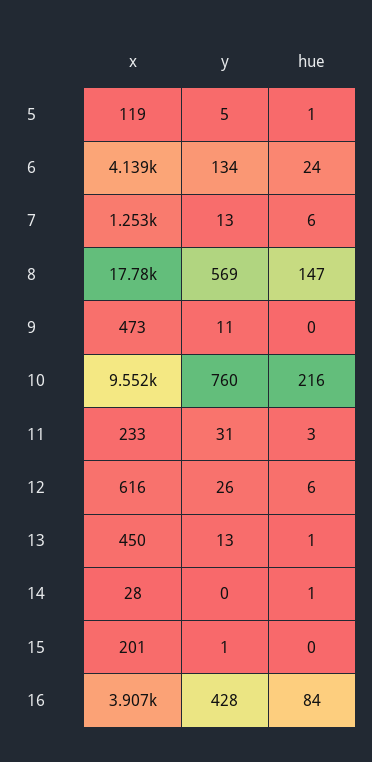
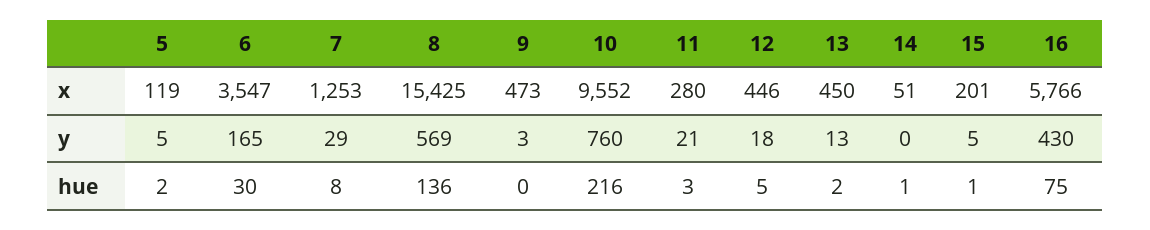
  {
    "x": {
      "5": 119,
-     "6": 4139,
+     "6": 3547,
      "7": 1253,
-     "8": 17780,
+     "8": 15425,
      "9": 473,
      "10": 9552,
-     "11": 233,
+     "11": 280,
-     "12": 616,
+     "12": 446,
      "13": 450,
-     "14": 28,
+     "14": 51,
      "15": 201,
-     "16": 3907
+     "16": 5766
    },
    "y": {
      "5": 5,
-     "6": 134,
+     "6": 165,
-     "7": 13,
+     "7": 29,
      "8": 569,
-     "9": 11,
+     "9": 3,
      "10": 760,
-     "11": 31,
+     "11": 21,
-     "12": 26,
+     "12": 18,
      "13": 13,
      "14": 0,
-     "15": 1,
+     "15": 5,
-     "16": 428
+     "16": 430
    },
    "hue": {
-     "5": 1,
+     "5": 2,
-     "6": 24,
+     "6": 30,
-     "7": 6,
+     "7": 8,
-     "8": 147,
+     "8": 136,
      "9": 0,
      "10": 216,
      "11": 3,
-     "12": 6,
+     "12": 5,
-     "13": 1,
+     "13": 2,
      "14": 1,
-     "15": 0,
+     "15": 1,
-     "16": 84
+     "16": 75
    }
  }

